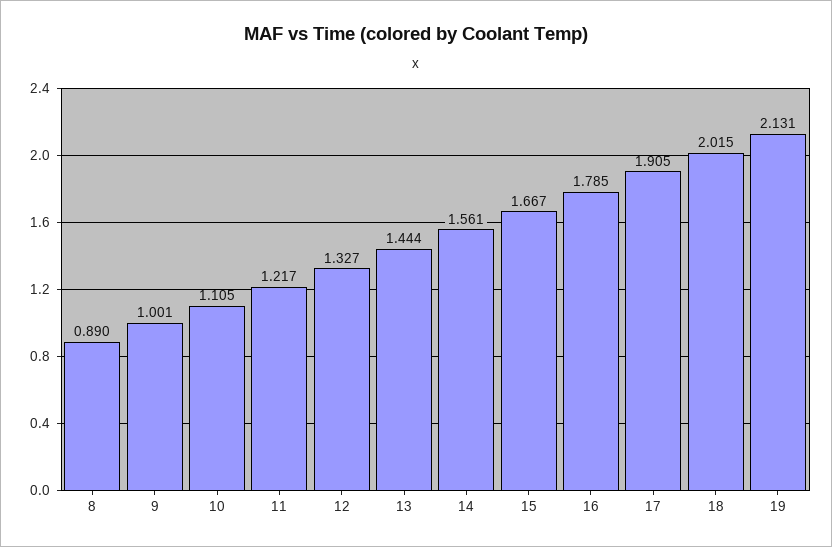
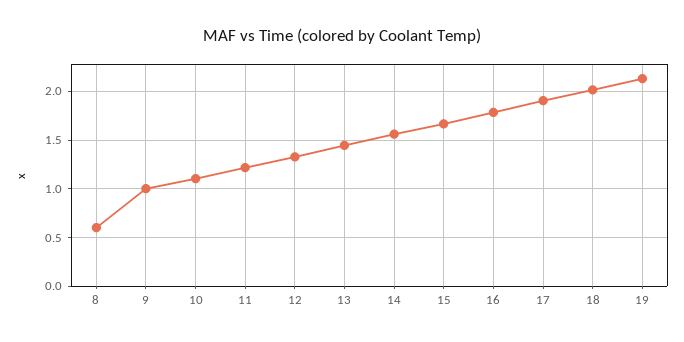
  {
-   "8": 0.89,
+   "8": 0.6,
    "9": 1.001,
    "10": 1.105,
    "11": 1.217,
    "12": 1.327,
    "13": 1.444,
    "14": 1.561,
    "15": 1.667,
    "16": 1.785,
    "17": 1.905,
    "18": 2.015,
    "19": 2.131
  }

